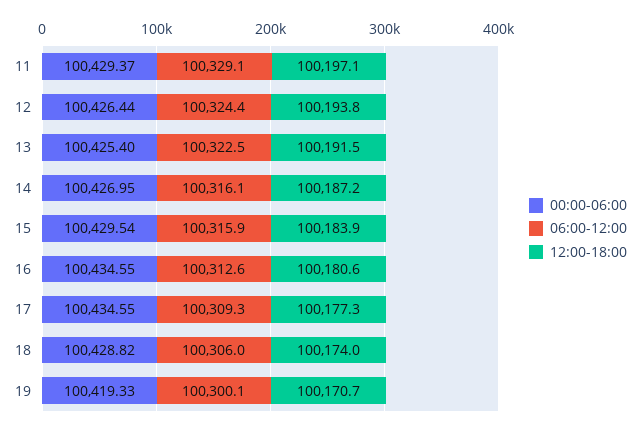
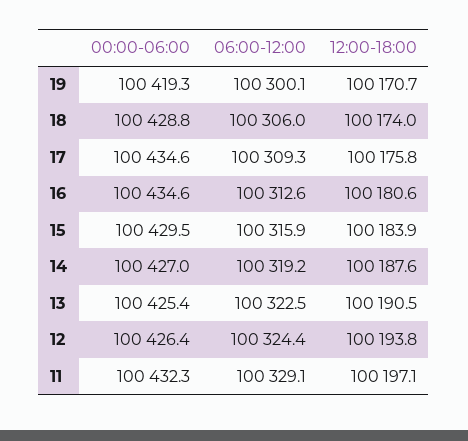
  {
    "00:00-06:00": {
-     "11": 100429.37,
+     "11": 100432.3,
      "12": 100426.44,
      "13": 100425.4,
      "14": 100426.95,
      "15": 100429.54,
      "16": 100434.55,
      "17": 100434.55,
      "18": 100428.82,
      "19": 100419.33
    },
    "06:00-12:00": {
      "11": 100329.1,
      "12": 100324.4,
      "13": 100322.5,
-     "14": 100316.1,
+     "14": 100319.2,
      "15": 100315.9,
      "16": 100312.6,
      "17": 100309.3,
      "18": 100306,
      "19": 100300.1
    },
    "12:00-18:00": {
      "11": 100197.1,
      "12": 100193.8,
-     "13": 100191.5,
+     "13": 100190.5,
-     "14": 100187.2,
+     "14": 100187.6,
      "15": 100183.9,
      "16": 100180.6,
-     "17": 100177.3,
+     "17": 100175.8,
      "18": 100174,
      "19": 100170.7
    }
  }

